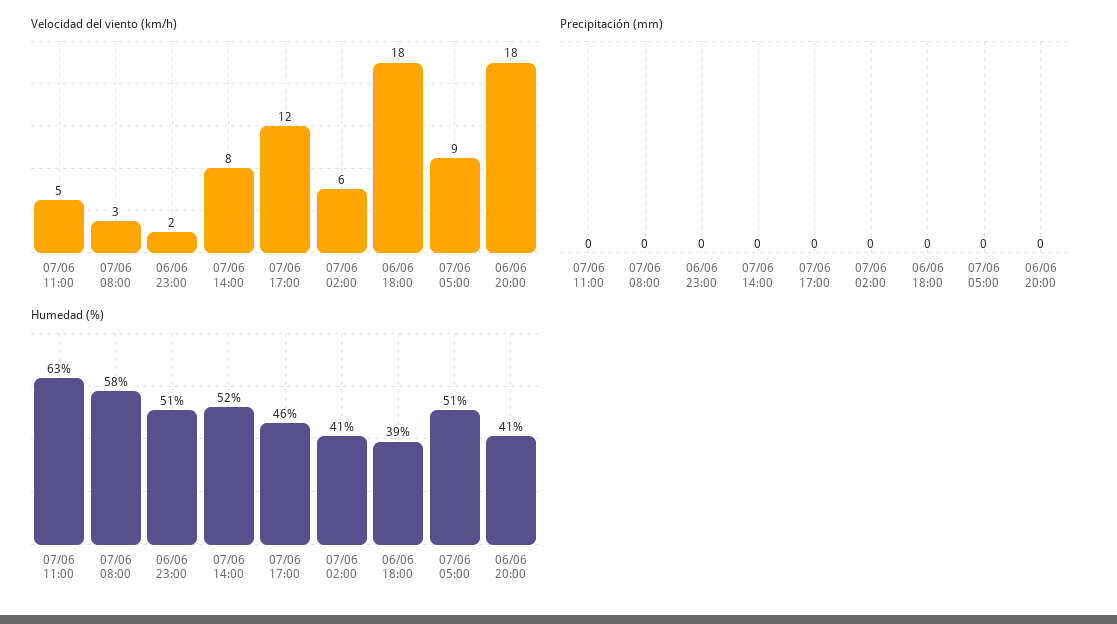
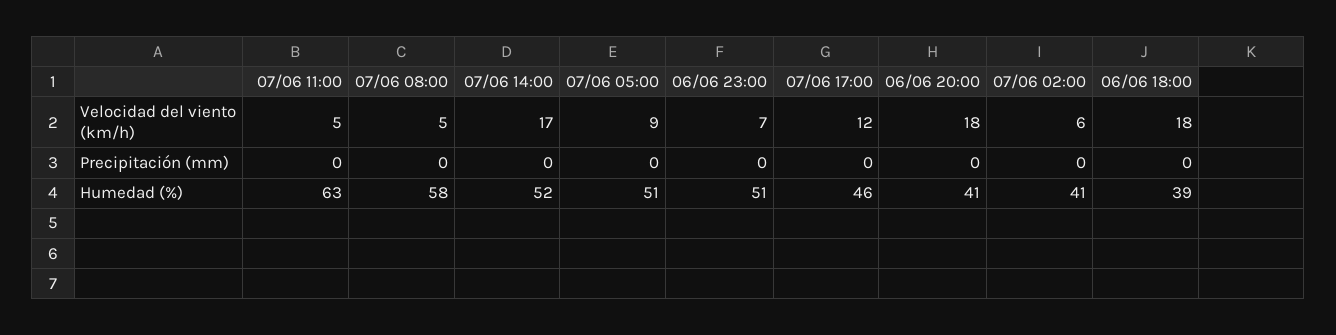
  {
    "Velocidad del viento (km/h)": {
      "07/06 11:00": 5,
-     "07/06 08:00": 3,
+     "07/06 08:00": 5,
-     "06/06 23:00": 2,
+     "06/06 23:00": 7,
-     "07/06 14:00": 8,
+     "07/06 14:00": 17,
      "07/06 17:00": 12,
      "07/06 02:00": 6,
      "06/06 18:00": 18,
      "07/06 05:00": 9,
      "06/06 20:00": 18
    },
    "Precipitación (mm)": {
      "07/06 11:00": 0,
      "07/06 08:00": 0,
      "06/06 23:00": 0,
      "07/06 14:00": 0,
      "07/06 17:00": 0,
      "07/06 02:00": 0,
      "06/06 18:00": 0,
      "07/06 05:00": 0,
      "06/06 20:00": 0
    },
    "Humedad (%)": {
      "07/06 11:00": 63,
      "07/06 08:00": 58,
      "06/06 23:00": 51,
      "07/06 14:00": 52,
      "07/06 17:00": 46,
      "07/06 02:00": 41,
      "06/06 18:00": 39,
      "07/06 05:00": 51,
      "06/06 20:00": 41
    }
  }

